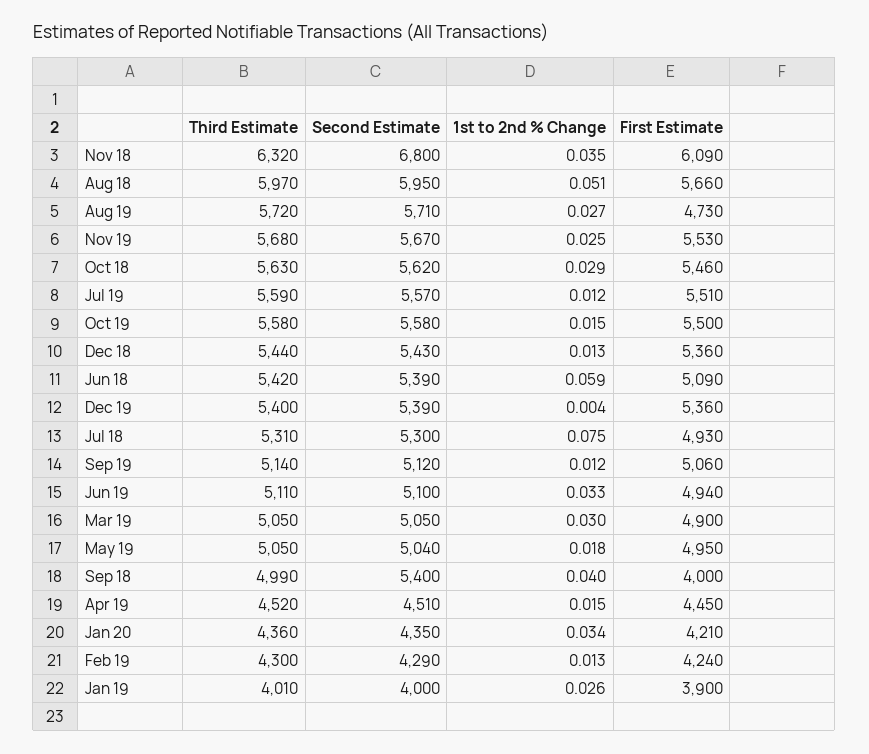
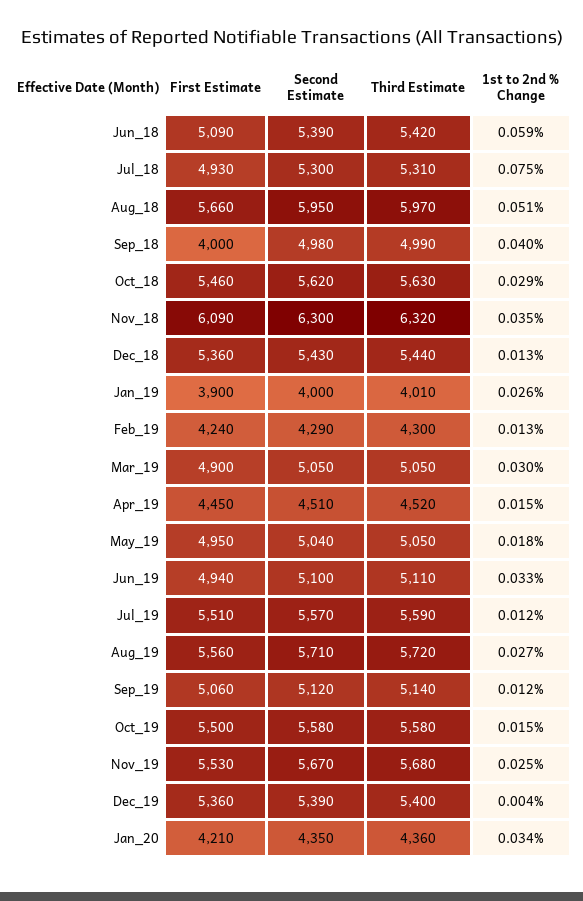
  {
    "Third Estimate": {
      "Nov 18": 6320,
      "Aug 18": 5970,
      "Aug 19": 5720,
      "Nov 19": 5680,
      "Oct 18": 5630,
      "Jul 19": 5590,
      "Oct 19": 5580,
      "Dec 18": 5440,
      "Jun 18": 5420,
      "Dec 19": 5400,
      "Jul 18": 5310,
      "Sep 19": 5140,
      "Jun 19": 5110,
      "Mar 19": 5050,
      "May 19": 5050,
      "Sep 18": 4990,
      "Apr 19": 4520,
      "Jan 20": 4360,
      "Feb 19": 4300,
      "Jan 19": 4010
    },
    "Second Estimate": {
-     "Nov 18": 6800,
+     "Nov 18": 6300,
      "Aug 18": 5950,
      "Aug 19": 5710,
      "Nov 19": 5670,
      "Oct 18": 5620,
      "Jul 19": 5570,
      "Oct 19": 5580,
      "Dec 18": 5430,
      "Jun 18": 5390,
      "Dec 19": 5390,
      "Jul 18": 5300,
      "Sep 19": 5120,
      "Jun 19": 5100,
      "Mar 19": 5050,
      "May 19": 5040,
-     "Sep 18": 5400,
+     "Sep 18": 4980,
      "Apr 19": 4510,
      "Jan 20": 4350,
      "Feb 19": 4290,
      "Jan 19": 4000
    },
    "1st to 2nd % Change": {
      "Nov 18": 0.035,
      "Aug 18": 0.051,
      "Aug 19": 0.027,
      "Nov 19": 0.025,
      "Oct 18": 0.029,
      "Jul 19": 0.012,
      "Oct 19": 0.015,
      "Dec 18": 0.013,
      "Jun 18": 0.059,
      "Dec 19": 0.004,
      "Jul 18": 0.075,
      "Sep 19": 0.012,
      "Jun 19": 0.033,
      "Mar 19": 0.03,
      "May 19": 0.018,
      "Sep 18": 0.04,
      "Apr 19": 0.015,
      "Jan 20": 0.034,
      "Feb 19": 0.013,
      "Jan 19": 0.026
    },
    "First Estimate": {
      "Nov 18": 6090,
      "Aug 18": 5660,
-     "Aug 19": 4730,
+     "Aug 19": 5560,
      "Nov 19": 5530,
      "Oct 18": 5460,
      "Jul 19": 5510,
      "Oct 19": 5500,
      "Dec 18": 5360,
      "Jun 18": 5090,
      "Dec 19": 5360,
      "Jul 18": 4930,
      "Sep 19": 5060,
      "Jun 19": 4940,
      "Mar 19": 4900,
      "May 19": 4950,
      "Sep 18": 4000,
      "Apr 19": 4450,
      "Jan 20": 4210,
      "Feb 19": 4240,
      "Jan 19": 3900
    }
  }

